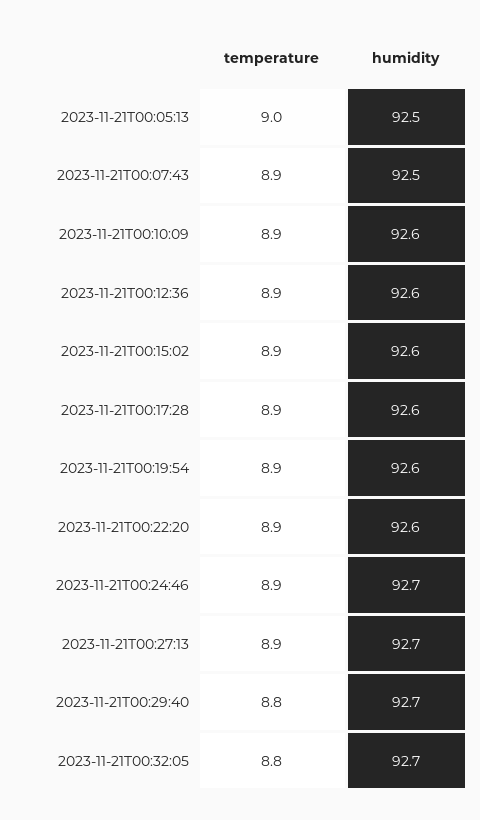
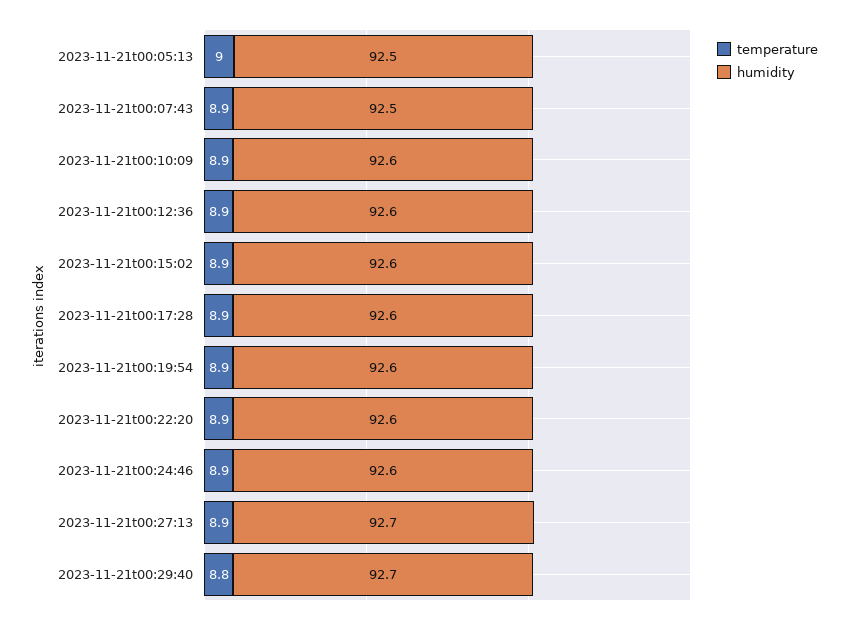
  {
    "temperature": {
      "2023-11-21T00:05:13": 9,
      "2023-11-21T00:07:43": 8.9,
      "2023-11-21T00:10:09": 8.9,
      "2023-11-21T00:12:36": 8.9,
      "2023-11-21T00:15:02": 8.9,
      "2023-11-21T00:17:28": 8.9,
      "2023-11-21T00:19:54": 8.9,
      "2023-11-21T00:22:20": 8.9,
      "2023-11-21T00:24:46": 8.9,
      "2023-11-21T00:27:13": 8.9,
-     "2023-11-21T00:29:40": 8.8,
+     "2023-11-21T00:29:40": 8.8
-     "2023-11-21T00:32:05": 8.8
    },
    "humidity": {
      "2023-11-21T00:05:13": 92.5,
      "2023-11-21T00:07:43": 92.5,
      "2023-11-21T00:10:09": 92.6,
      "2023-11-21T00:12:36": 92.6,
      "2023-11-21T00:15:02": 92.6,
      "2023-11-21T00:17:28": 92.6,
      "2023-11-21T00:19:54": 92.6,
      "2023-11-21T00:22:20": 92.6,
-     "2023-11-21T00:24:46": 92.7,
+     "2023-11-21T00:24:46": 92.6,
      "2023-11-21T00:27:13": 92.7,
-     "2023-11-21T00:29:40": 92.7,
+     "2023-11-21T00:29:40": 92.7
-     "2023-11-21T00:32:05": 92.7
    }
  }

